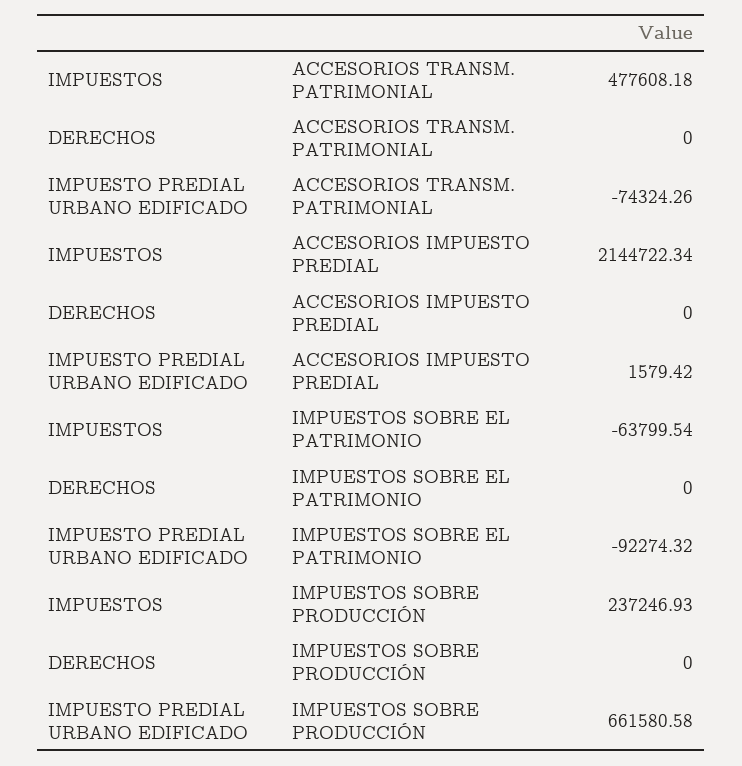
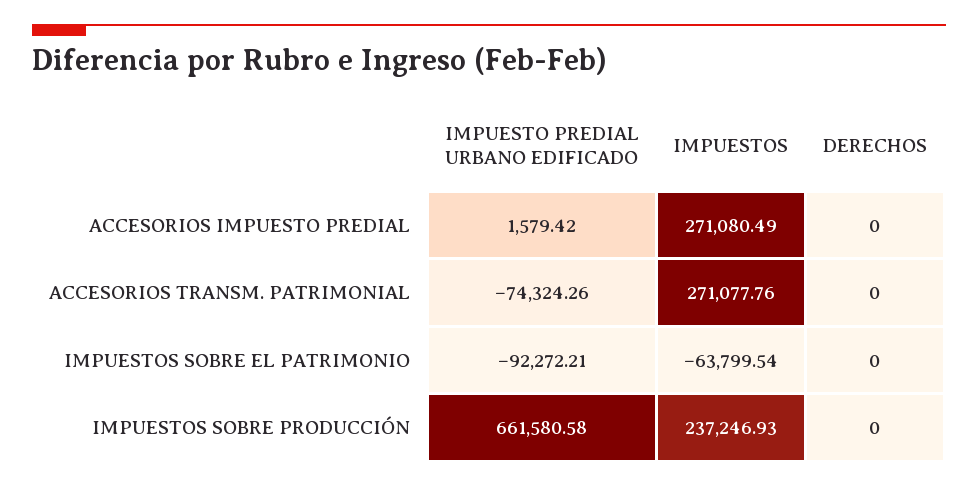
  {
    "IMPUESTOS": {
-     "ACCESORIOS TRANSM. PATRIMONIAL": 477608.18,
+     "ACCESORIOS TRANSM. PATRIMONIAL": 271077.76,
-     "ACCESORIOS IMPUESTO PREDIAL": 2144722.34,
+     "ACCESORIOS IMPUESTO PREDIAL": 271080.49,
      "IMPUESTOS SOBRE EL PATRIMONIO": -63799.54,
      "IMPUESTOS SOBRE PRODUCCIÓN": 237246.93
    },
    "DERECHOS": {
      "ACCESORIOS TRANSM. PATRIMONIAL": 0,
      "ACCESORIOS IMPUESTO PREDIAL": 0,
      "IMPUESTOS SOBRE EL PATRIMONIO": 0,
      "IMPUESTOS SOBRE PRODUCCIÓN": 0
    },
    "IMPUESTO PREDIAL URBANO EDIFICADO": {
      "ACCESORIOS TRANSM. PATRIMONIAL": -74324.26,
      "ACCESORIOS IMPUESTO PREDIAL": 1579.42,
-     "IMPUESTOS SOBRE EL PATRIMONIO": -92274.32,
+     "IMPUESTOS SOBRE EL PATRIMONIO": -92272.21,
      "IMPUESTOS SOBRE PRODUCCIÓN": 661580.58
    }
  }

